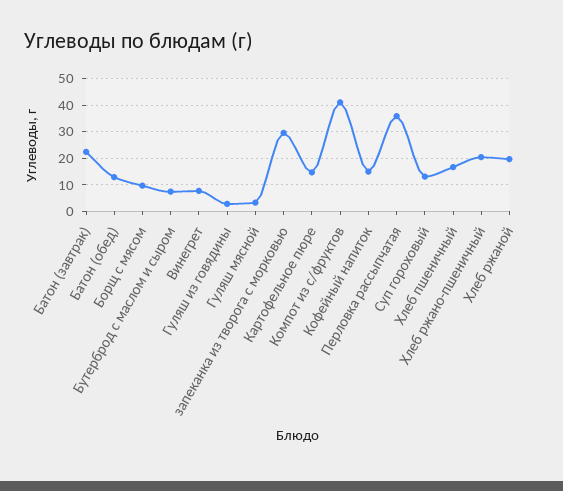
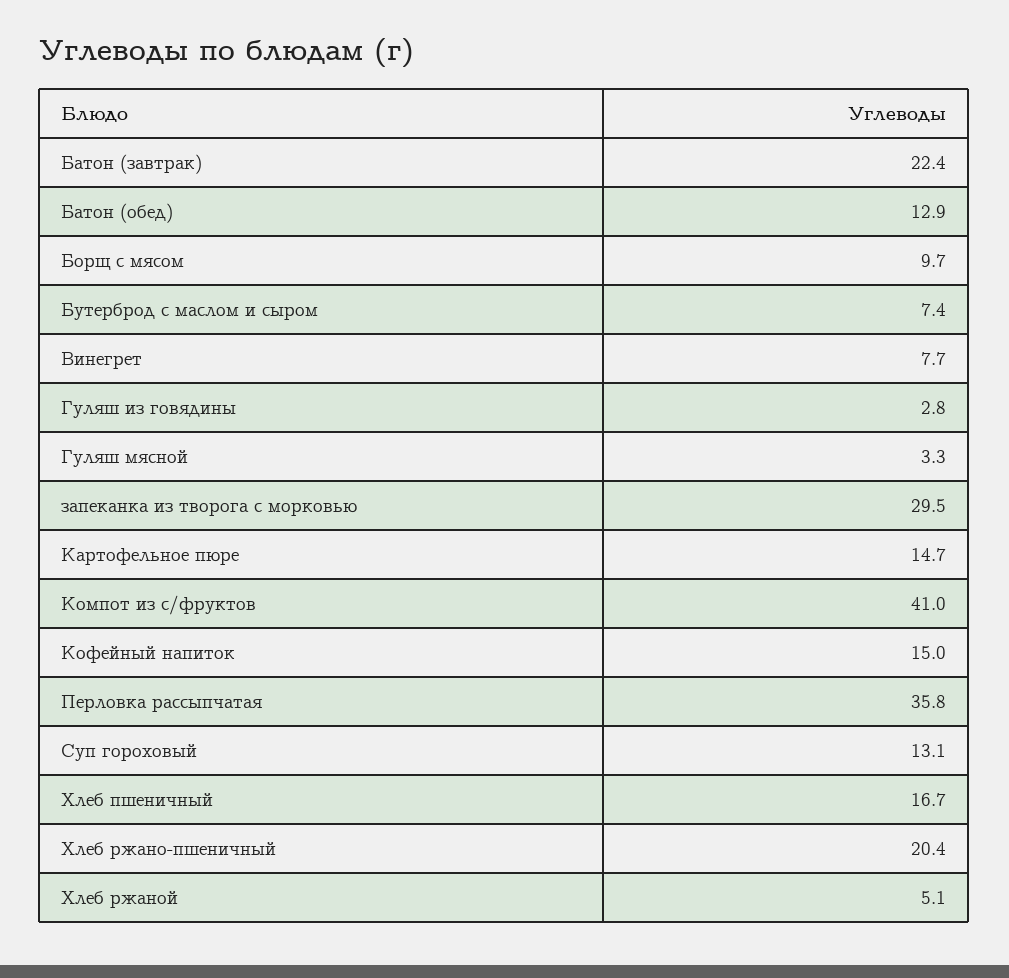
  {
    "Батон (завтрак)": 22.4,
    "Батон (обед)": 12.9,
    "Борщ с мясом": 9.7,
    "Бутерброд с маслом и сыром": 7.4,
    "Винегрет": 7.7,
    "Гуляш из говядины": 2.8,
    "Гуляш мясной": 3.3,
    "запеканка из творога с морковью": 29.5,
    "Картофельное пюре": 14.7,
    "Компот из с/фруктов": 41,
    "Кофейный напиток": 15,
    "Перловка рассыпчатая": 35.8,
    "Суп гороховый": 13.1,
    "Хлеб пшеничный": 16.7,
    "Хлеб ржано-пшеничный": 20.4,
-   "Хлеб ржаной": 20
+   "Хлеб ржаной": 5.1
  }

